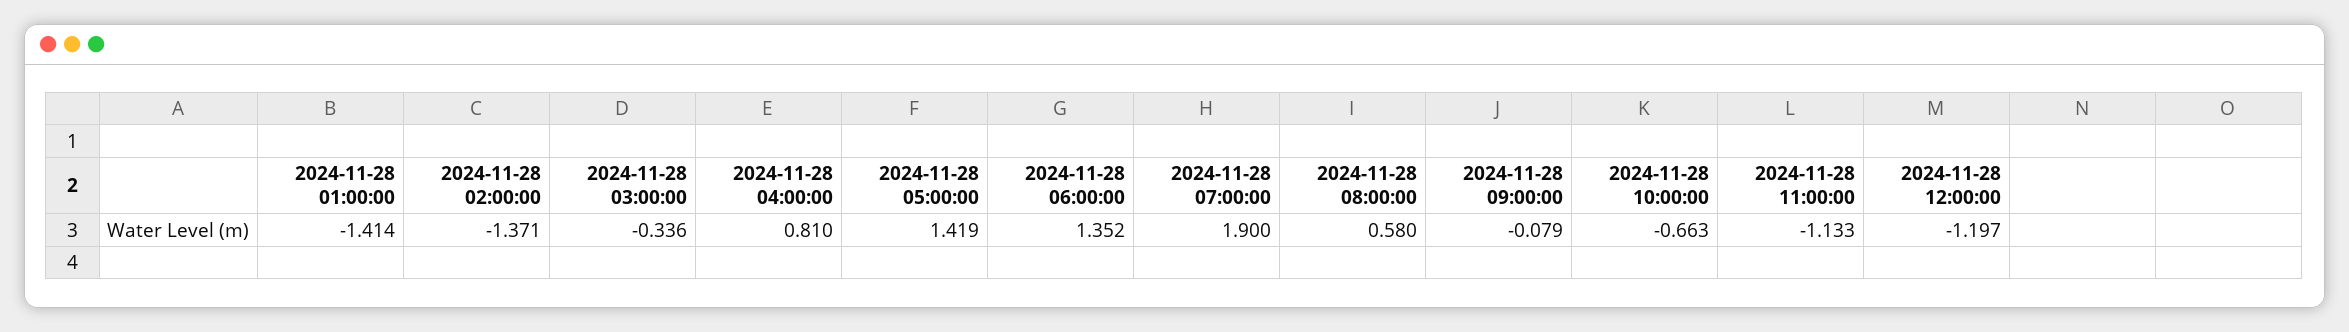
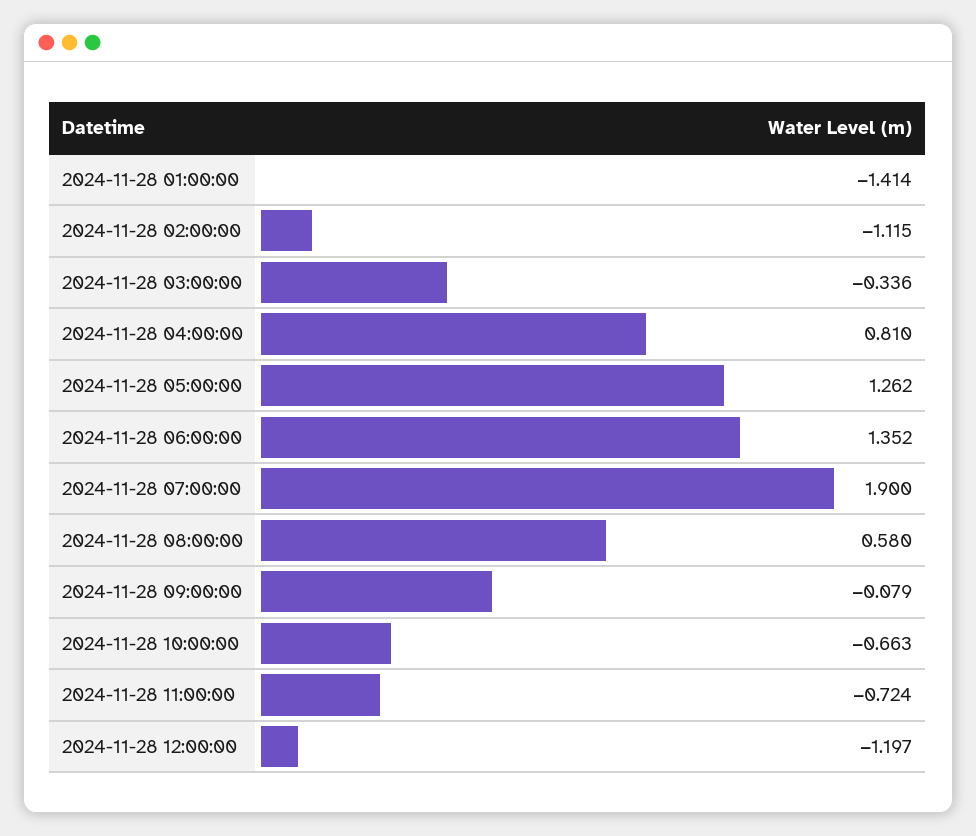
  {
    "2024-11-28 01:00:00": -1.414,
-   "2024-11-28 02:00:00": -1.371,
+   "2024-11-28 02:00:00": -1.115,
    "2024-11-28 03:00:00": -0.336,
    "2024-11-28 04:00:00": 0.81,
-   "2024-11-28 05:00:00": 1.419,
+   "2024-11-28 05:00:00": 1.262,
    "2024-11-28 06:00:00": 1.352,
    "2024-11-28 07:00:00": 1.9,
    "2024-11-28 08:00:00": 0.58,
    "2024-11-28 09:00:00": -0.079,
    "2024-11-28 10:00:00": -0.663,
-   "2024-11-28 11:00:00": -1.133,
+   "2024-11-28 11:00:00": -0.724,
    "2024-11-28 12:00:00": -1.197
  }

